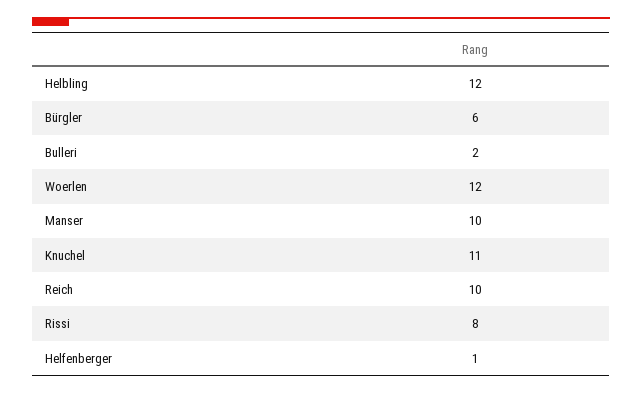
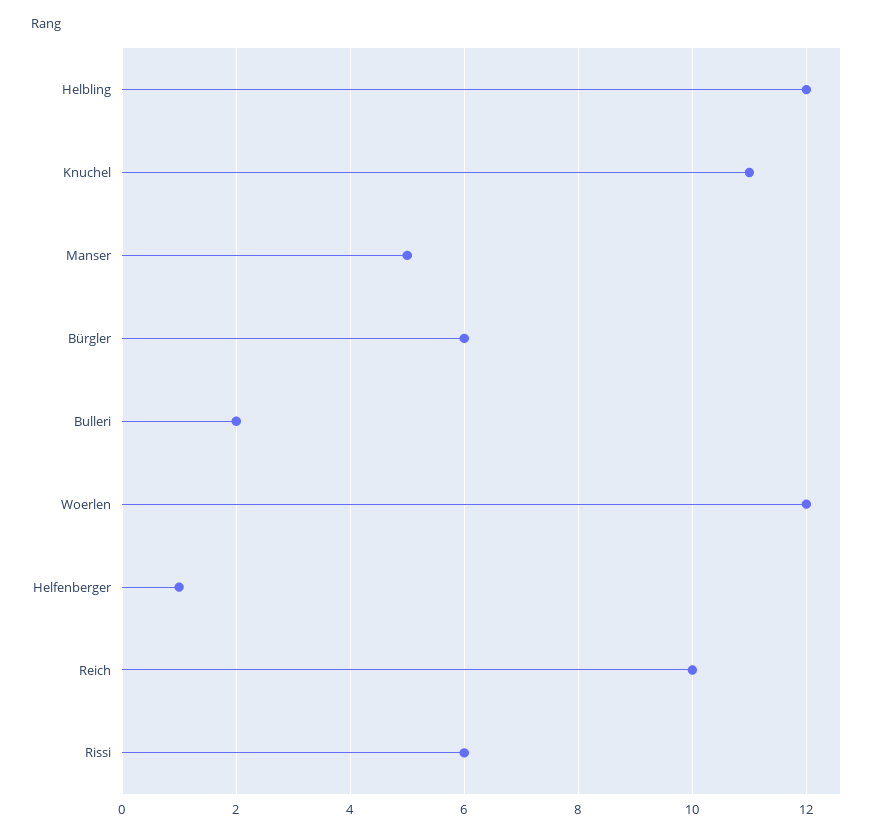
  {
    "Helbling": 12,
    "Bürgler": 6,
    "Bulleri": 2,
    "Woerlen": 12,
-   "Manser": 10,
+   "Manser": 5,
    "Knuchel": 11,
    "Reich": 10,
-   "Rissi": 8,
+   "Rissi": 6,
    "Helfenberger": 1
  }

